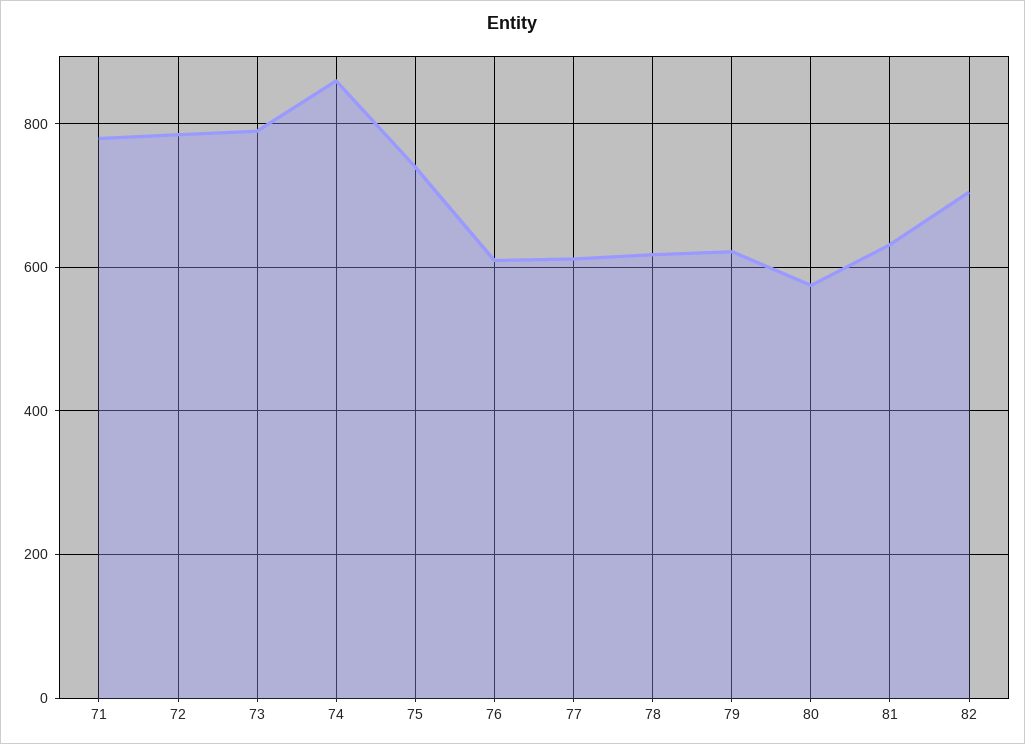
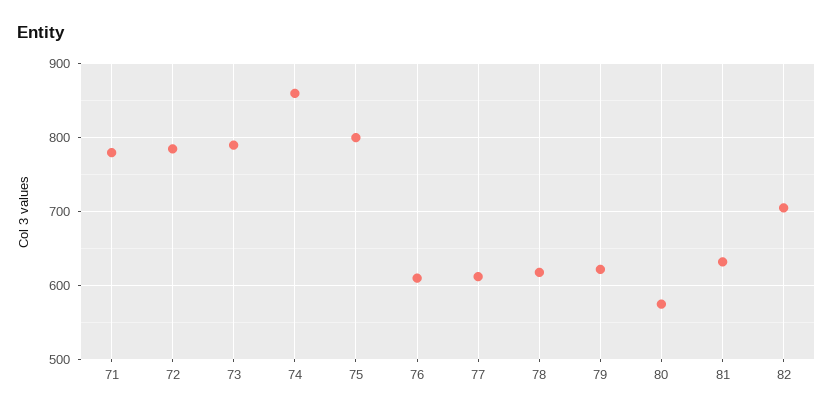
  {
    "71": 780,
    "72": 790,
    "73": 790,
    "74": 860,
-   "75": 740,
+   "75": 800,
    "76": 610,
    "77": 610,
    "78": 620,
    "79": 620,
    "80": 580,
    "81": 630,
    "82": 710
  }

